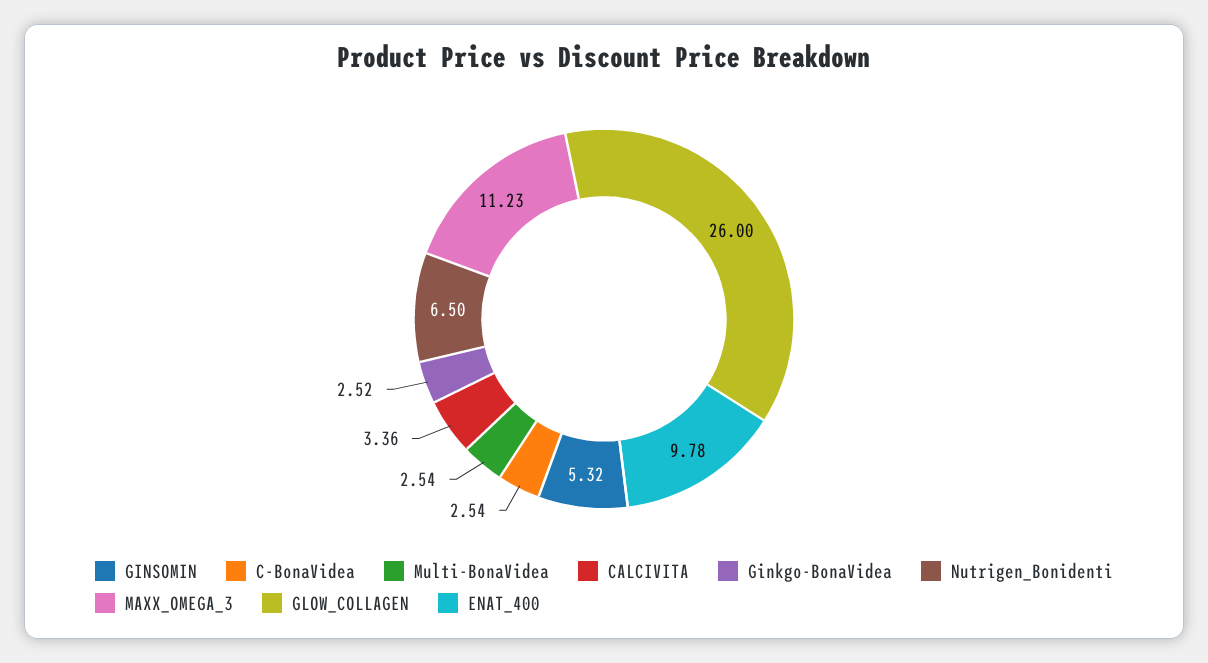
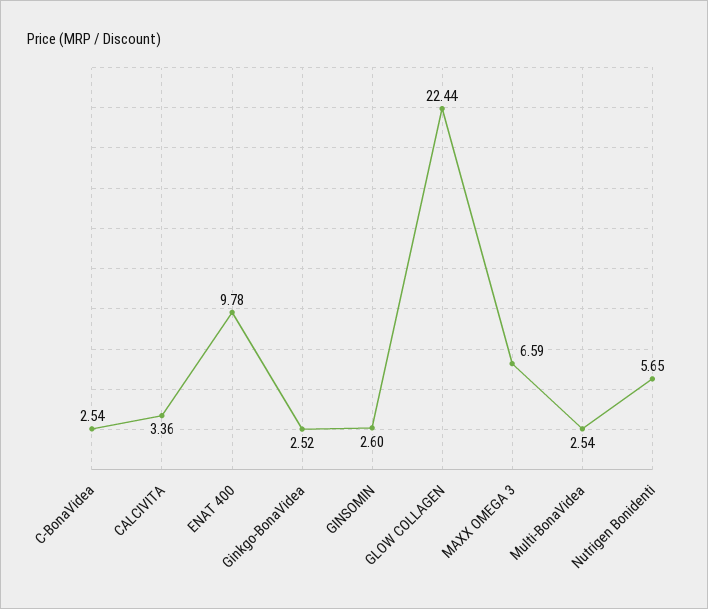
  {
-   "GINSOMIN": 5.32,
+   "GINSOMIN": 2.6,
    "C-BonaVidea": 2.54,
    "Multi-BonaVidea": 2.54,
    "CALCIVITA": 3.36,
    "Ginkgo-BonaVidea": 2.52,
-   "Nutrigen_Bonidenti": 6.5,
+   "Nutrigen_Bonidenti": 5.65,
-   "MAXX_OMEGA_3": 11.23,
+   "MAXX_OMEGA_3": 6.59,
-   "GLOW_COLLAGEN": 26,
+   "GLOW_COLLAGEN": 22.44,
    "ENAT_400": 9.78
  }

